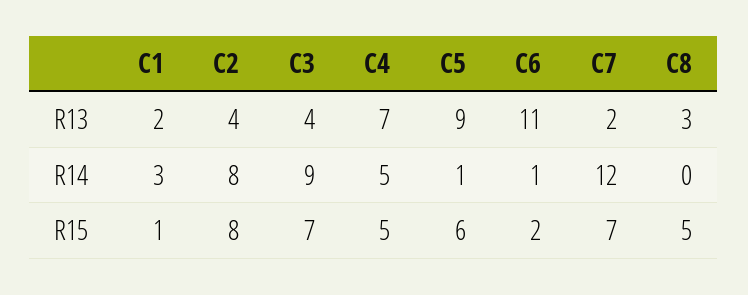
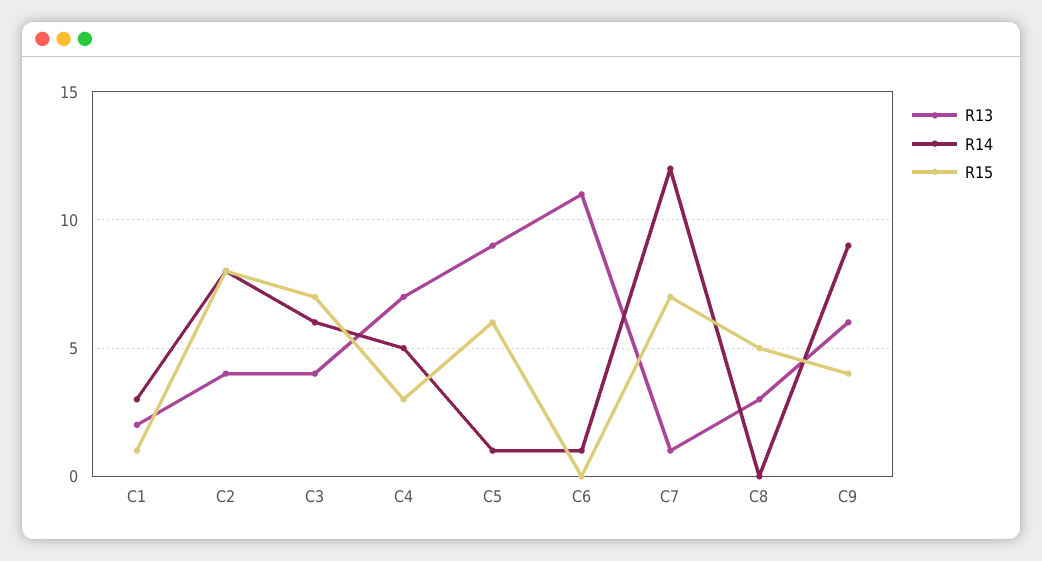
  {
    "R13": {
      "C1": 2,
      "C2": 4,
      "C3": 4,
      "C4": 7,
      "C5": 9,
      "C6": 11,
-     "C7": 2,
+     "C7": 1,
-     "C8": 3
+     "C8": 3,
+     "C9": 6
    },
    "R14": {
      "C1": 3,
      "C2": 8,
-     "C3": 9,
+     "C3": 6,
      "C4": 5,
      "C5": 1,
      "C6": 1,
      "C7": 12,
-     "C8": 0
+     "C8": 0,
+     "C9": 9
    },
    "R15": {
      "C1": 1,
      "C2": 8,
      "C3": 7,
-     "C4": 5,
+     "C4": 3,
      "C5": 6,
-     "C6": 2,
+     "C6": 0,
      "C7": 7,
-     "C8": 5
+     "C8": 5,
+     "C9": 4
    }
  }

